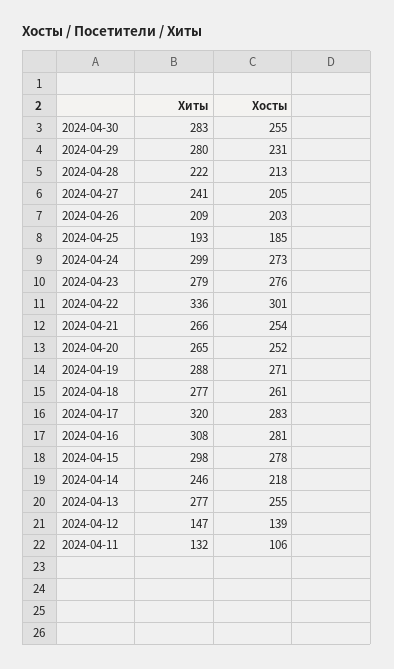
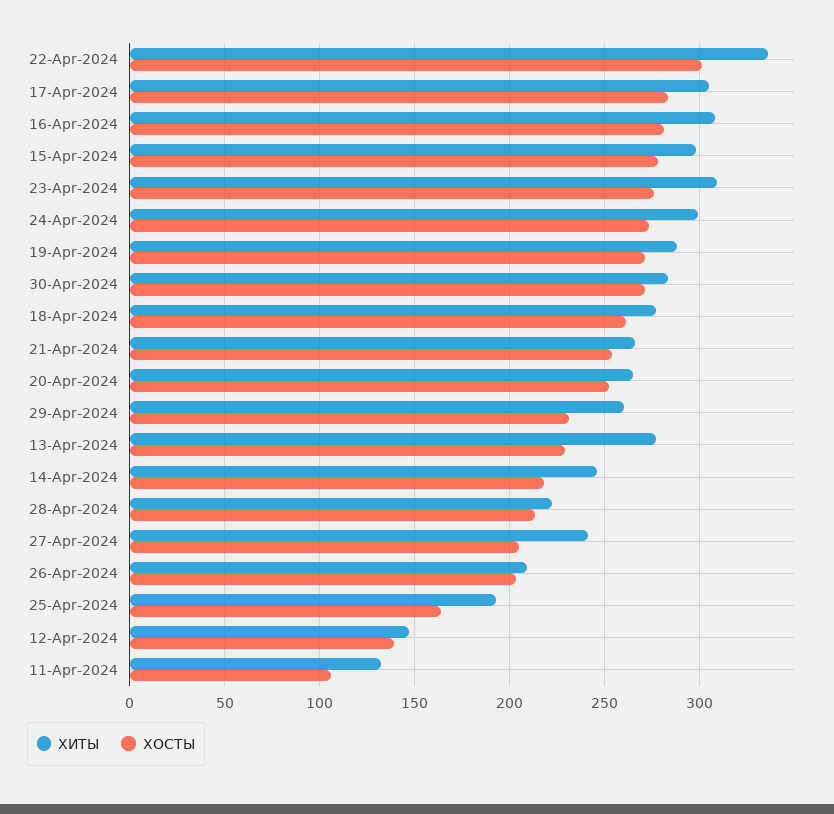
  {
    "Хиты": {
      "2024-04-30": 283,
-     "2024-04-29": 280,
+     "2024-04-29": 260,
      "2024-04-28": 222,
      "2024-04-27": 241,
      "2024-04-26": 209,
      "2024-04-25": 193,
      "2024-04-24": 299,
-     "2024-04-23": 279,
+     "2024-04-23": 310,
      "2024-04-22": 336,
      "2024-04-21": 266,
      "2024-04-20": 265,
      "2024-04-19": 288,
      "2024-04-18": 277,
-     "2024-04-17": 320,
+     "2024-04-17": 305,
      "2024-04-16": 308,
      "2024-04-15": 298,
      "2024-04-14": 246,
      "2024-04-13": 277,
      "2024-04-12": 147,
      "2024-04-11": 132
    },
    "Хосты": {
-     "2024-04-30": 255,
+     "2024-04-30": 270,
      "2024-04-29": 231,
      "2024-04-28": 213,
      "2024-04-27": 205,
      "2024-04-26": 203,
-     "2024-04-25": 185,
+     "2024-04-25": 165,
      "2024-04-24": 273,
      "2024-04-23": 276,
      "2024-04-22": 301,
      "2024-04-21": 254,
      "2024-04-20": 252,
      "2024-04-19": 271,
      "2024-04-18": 261,
      "2024-04-17": 283,
      "2024-04-16": 281,
      "2024-04-15": 278,
      "2024-04-14": 218,
-     "2024-04-13": 255,
+     "2024-04-13": 230,
      "2024-04-12": 139,
      "2024-04-11": 106
    }
  }

